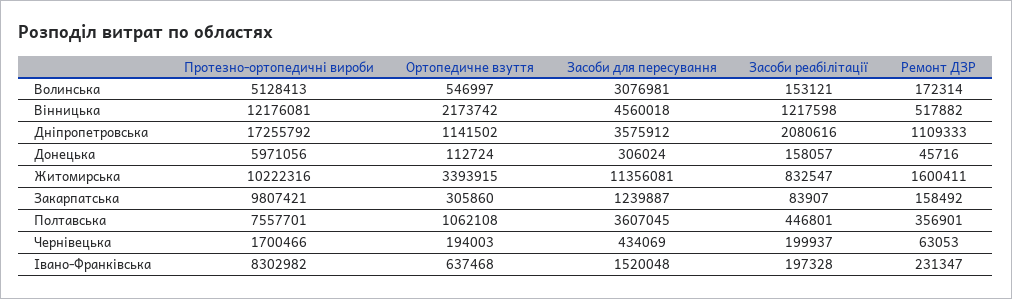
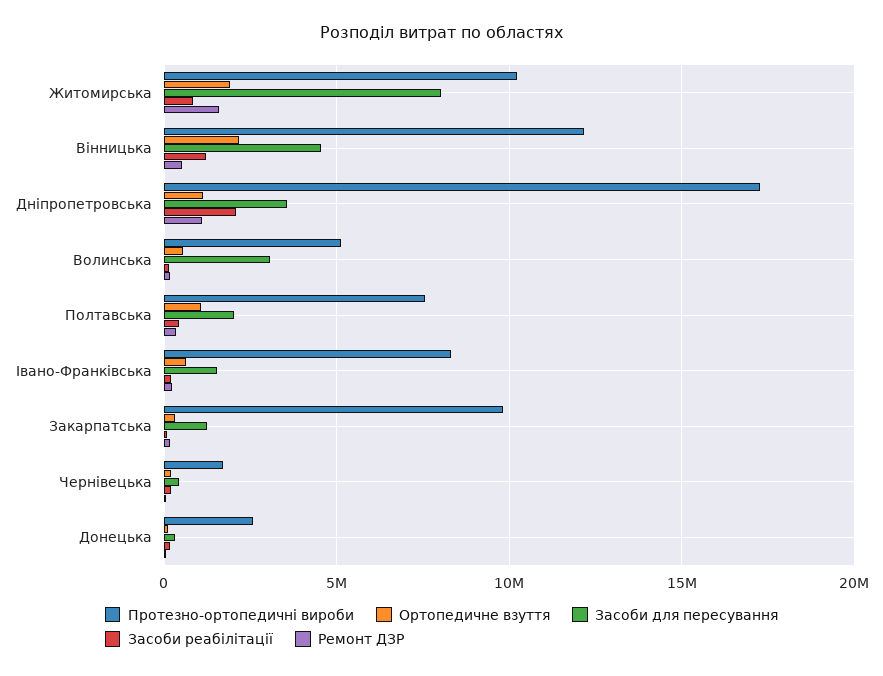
  {
    "Протезно-ортопедичні вироби": {
      "Волинська": 5128413,
      "Вінницька": 12176081,
      "Дніпропетровська": 17255792,
-     "Донецька": 5971056,
+     "Донецька": 2500000,
      "Житомирська": 10222316,
      "Закарпатська": 9807421,
      "Полтавська": 7557701,
      "Чернівецька": 1700466,
      "Івано-Франківська": 8302982
    },
    "Ортопедичне взуття": {
      "Волинська": 546997,
      "Вінницька": 2173742,
      "Дніпропетровська": 1141502,
      "Донецька": 112724,
-     "Житомирська": 3393915,
+     "Житомирська": 2000000,
      "Закарпатська": 305860,
      "Полтавська": 1062108,
      "Чернівецька": 194003,
      "Івано-Франківська": 637468
    },
    "Засоби для пересування": {
      "Волинська": 3076981,
      "Вінницька": 4560018,
      "Дніпропетровська": 3575912,
      "Донецька": 306024,
-     "Житомирська": 11356081,
+     "Житомирська": 8000000,
      "Закарпатська": 1239887,
-     "Полтавська": 3607045,
+     "Полтавська": 2000000,
      "Чернівецька": 434069,
      "Івано-Франківська": 1520048
    },
    "Засоби реабілітації": {
      "Волинська": 153121,
      "Вінницька": 1217598,
      "Дніпропетровська": 2080616,
      "Донецька": 158057,
      "Житомирська": 832547,
      "Закарпатська": 83907,
      "Полтавська": 446801,
      "Чернівецька": 199937,
      "Івано-Франківська": 197328
    },
    "Ремонт ДЗР": {
      "Волинська": 172314,
      "Вінницька": 517882,
      "Дніпропетровська": 1109333,
      "Донецька": 45716,
      "Житомирська": 1600411,
      "Закарпатська": 158492,
      "Полтавська": 356901,
      "Чернівецька": 63053,
      "Івано-Франківська": 231347
    }
  }

